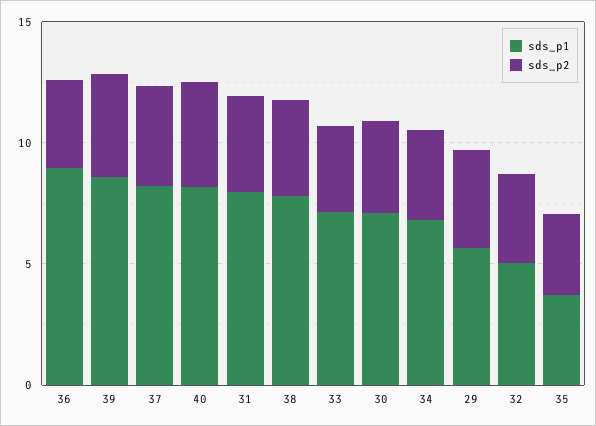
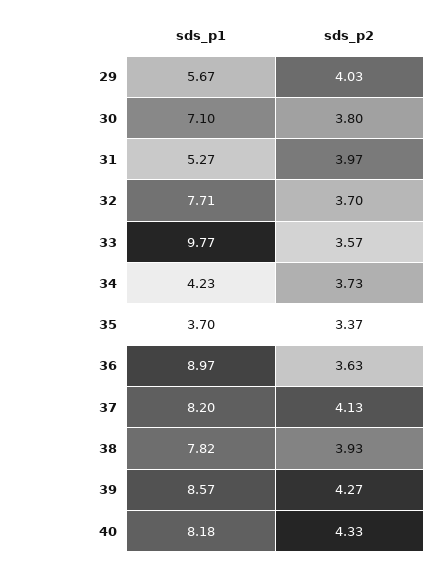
  {
    "sds_p1": {
      "36": 8.97,
      "39": 8.57,
      "37": 8.2,
      "40": 8.18,
-     "31": 8,
+     "31": 5.27,
      "38": 7.82,
-     "33": 7,
+     "33": 9.77,
      "30": 7.1,
-     "34": 7,
+     "34": 4.23,
      "29": 5.67,
-     "32": 5,
+     "32": 7.71,
      "35": 3.7
    },
    "sds_p2": {
      "36": 3.63,
      "39": 4.27,
      "37": 4.13,
      "40": 4.33,
      "31": 3.97,
      "38": 3.93,
      "33": 3.57,
      "30": 3.8,
      "34": 3.73,
      "29": 4.03,
      "32": 3.7,
      "35": 3.37
    }
  }

